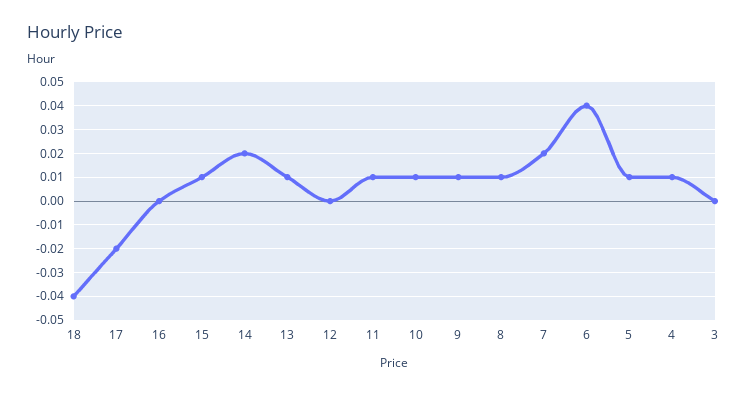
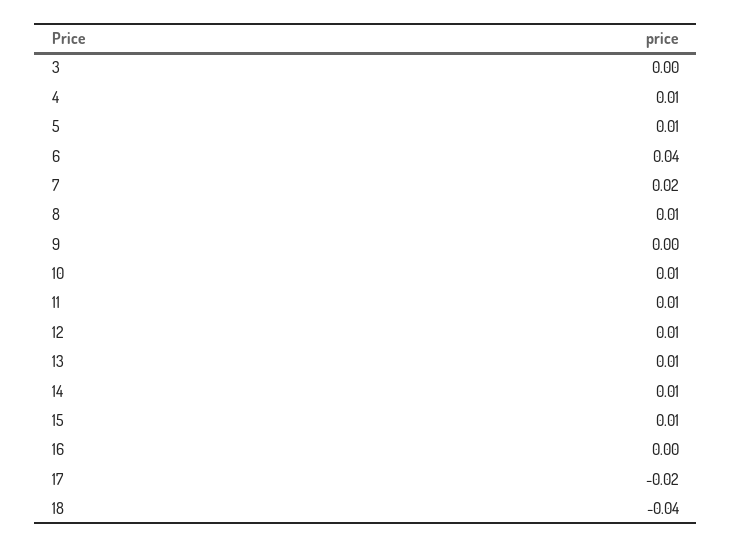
  {
    "18": -0.04,
    "17": -0.02,
    "16": 0,
    "15": 0.01,
-   "14": 0.02,
+   "14": 0.01,
    "13": 0.01,
-   "12": 0,
+   "12": 0.01,
    "11": 0.01,
    "10": 0.01,
-   "9": 0.01,
+   "9": 0,
    "8": 0.01,
    "7": 0.02,
    "6": 0.04,
    "5": 0.01,
    "4": 0.01,
    "3": 0
  }

